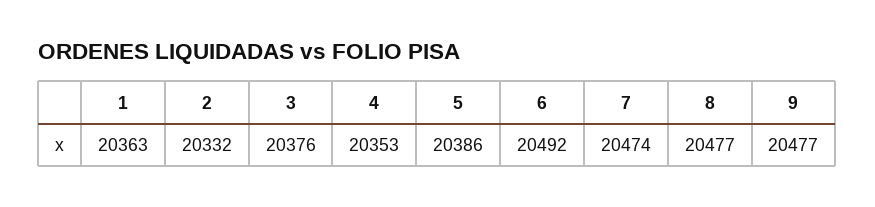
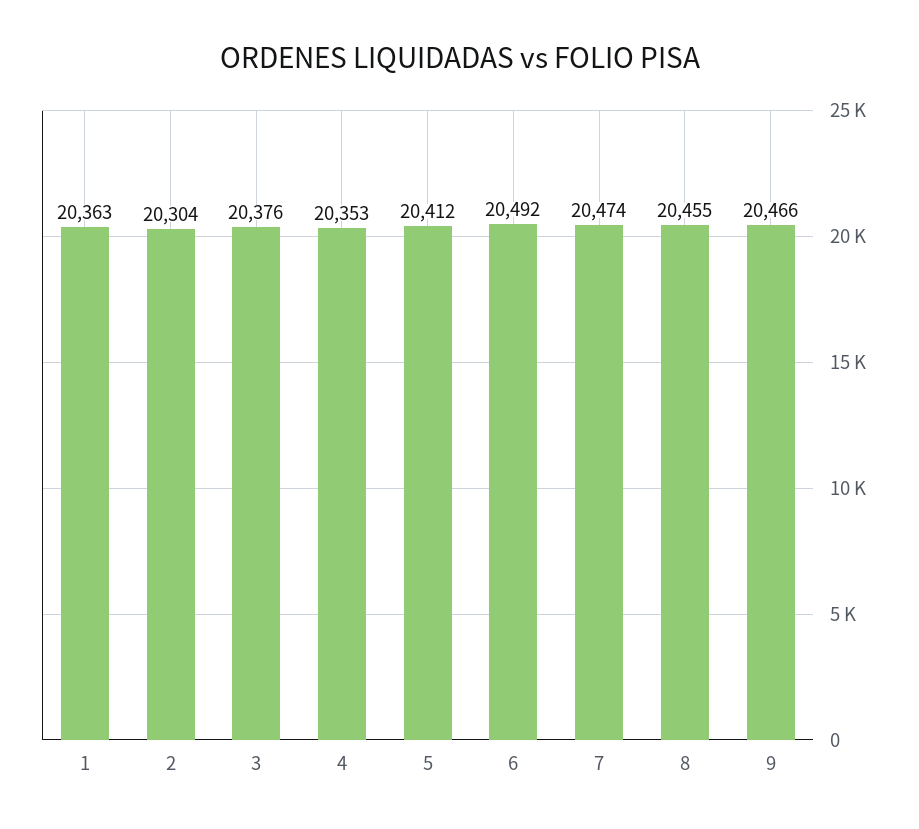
  {
    "1": 20363,
-   "2": 20332,
+   "2": 20304,
    "3": 20376,
    "4": 20353,
-   "5": 20386,
+   "5": 20412,
    "6": 20492,
    "7": 20474,
-   "8": 20477,
+   "8": 20455,
-   "9": 20477
+   "9": 20466
  }

